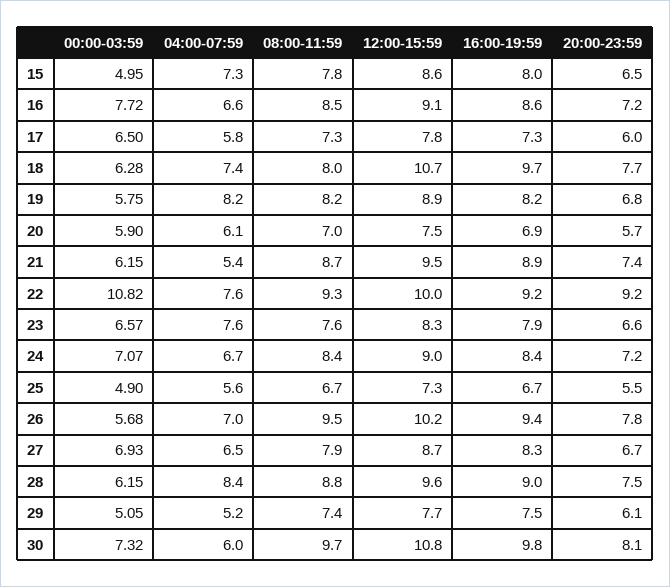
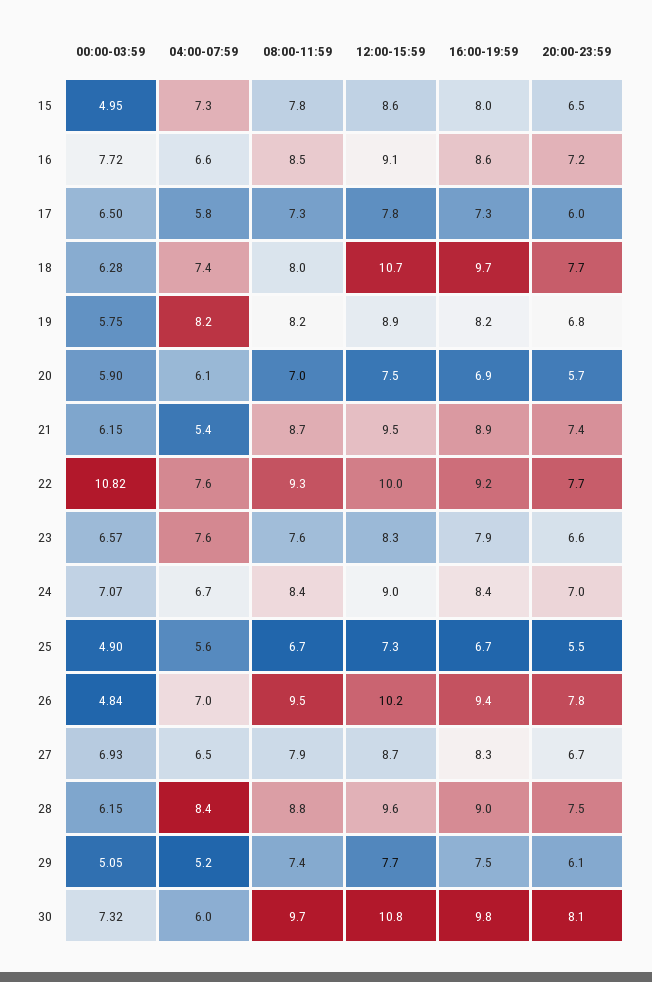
  {
    "00:00-03:59": {
      "15": 4.95,
      "16": 7.72,
      "17": 6.5,
      "18": 6.28,
      "19": 5.75,
      "20": 5.9,
      "21": 6.15,
      "22": 10.82,
      "23": 6.57,
      "24": 7.07,
      "25": 4.9,
-     "26": 5.68,
+     "26": 4.84,
      "27": 6.93,
      "28": 6.15,
      "29": 5.05,
      "30": 7.32
    },
    "04:00-07:59": {
      "15": 7.3,
      "16": 6.6,
      "17": 5.8,
      "18": 7.4,
      "19": 8.2,
      "20": 6.1,
      "21": 5.4,
      "22": 7.6,
      "23": 7.6,
      "24": 6.7,
      "25": 5.6,
      "26": 7,
      "27": 6.5,
      "28": 8.4,
      "29": 5.2,
      "30": 6
    },
    "08:00-11:59": {
      "15": 7.8,
      "16": 8.5,
      "17": 7.3,
      "18": 8,
      "19": 8.2,
      "20": 7,
      "21": 8.7,
      "22": 9.3,
      "23": 7.6,
      "24": 8.4,
      "25": 6.7,
      "26": 9.5,
      "27": 7.9,
      "28": 8.8,
      "29": 7.4,
      "30": 9.7
    },
    "12:00-15:59": {
      "15": 8.6,
      "16": 9.1,
      "17": 7.8,
      "18": 10.7,
      "19": 8.9,
      "20": 7.5,
      "21": 9.5,
      "22": 10,
      "23": 8.3,
      "24": 9,
      "25": 7.3,
      "26": 10.2,
      "27": 8.7,
      "28": 9.6,
      "29": 7.7,
      "30": 10.8
    },
    "16:00-19:59": {
      "15": 8,
      "16": 8.6,
      "17": 7.3,
      "18": 9.7,
      "19": 8.2,
      "20": 6.9,
      "21": 8.9,
      "22": 9.2,
      "23": 7.9,
      "24": 8.4,
      "25": 6.7,
      "26": 9.4,
      "27": 8.3,
      "28": 9,
      "29": 7.5,
      "30": 9.8
    },
    "20:00-23:59": {
      "15": 6.5,
      "16": 7.2,
      "17": 6,
      "18": 7.7,
      "19": 6.8,
      "20": 5.7,
      "21": 7.4,
-     "22": 9.2,
+     "22": 7.7,
      "23": 6.6,
-     "24": 7.2,
+     "24": 7,
      "25": 5.5,
      "26": 7.8,
      "27": 6.7,
      "28": 7.5,
      "29": 6.1,
      "30": 8.1
    }
  }

